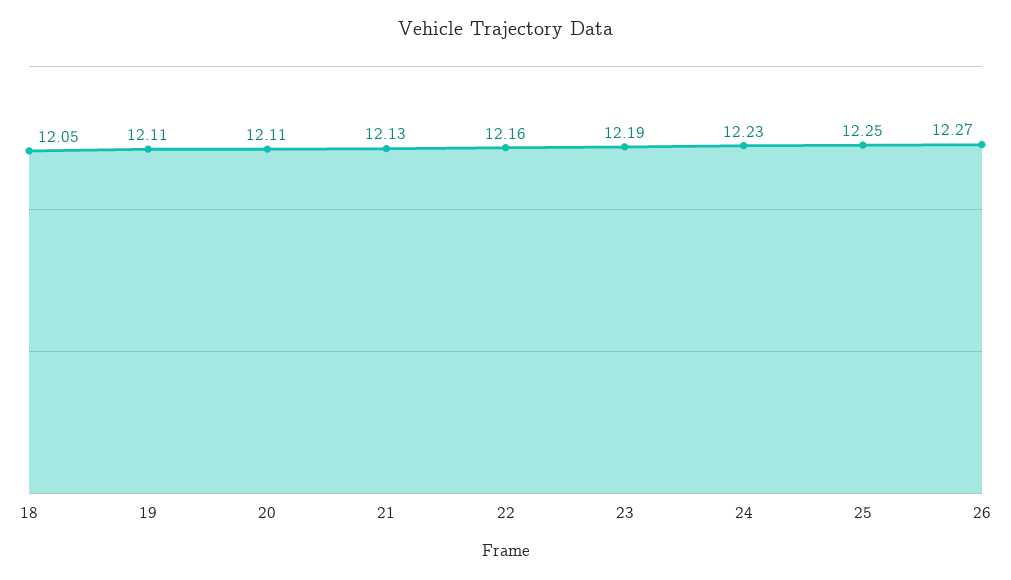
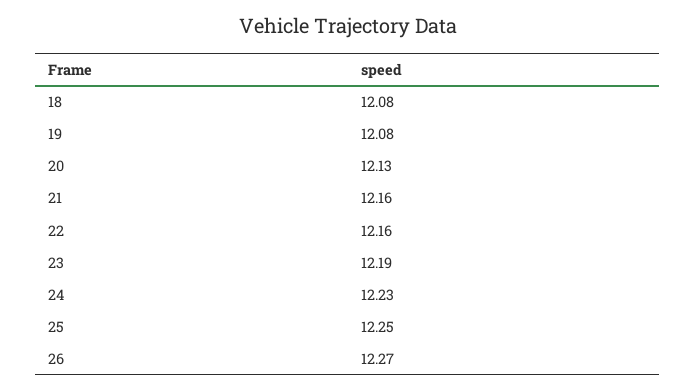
  {
-   "18": 12.05,
+   "18": 12.08,
-   "19": 12.11,
+   "19": 12.08,
-   "20": 12.11,
+   "20": 12.13,
-   "21": 12.13,
+   "21": 12.16,
    "22": 12.16,
    "23": 12.19,
    "24": 12.23,
    "25": 12.25,
    "26": 12.27
  }

